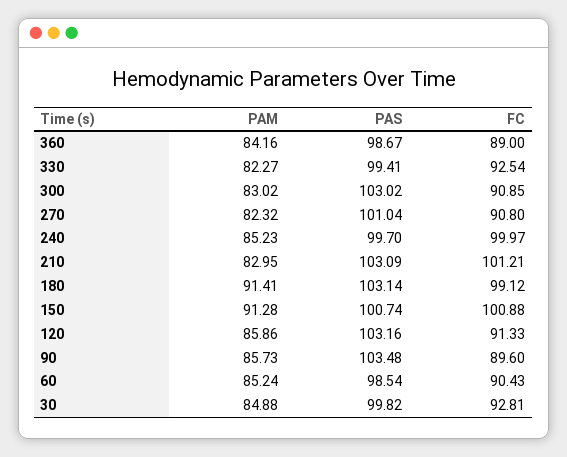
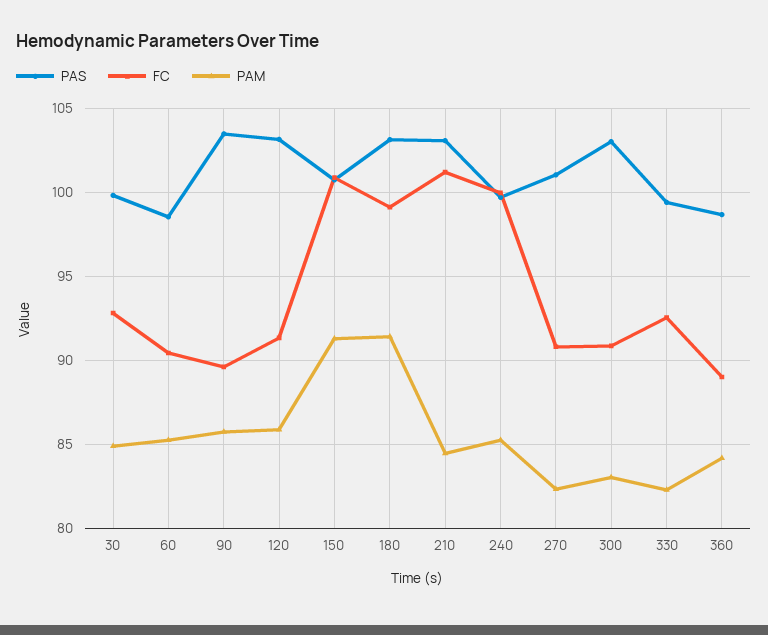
  {
    "PAM": {
      "360": 84.16,
      "330": 82.27,
      "300": 83.02,
      "270": 82.32,
      "240": 85.23,
-     "210": 82.95,
+     "210": 84.5,
      "180": 91.41,
      "150": 91.28,
      "120": 85.86,
      "90": 85.73,
      "60": 85.24,
      "30": 84.88
    },
    "PAS": {
      "360": 98.67,
      "330": 99.41,
      "300": 103.02,
      "270": 101.04,
      "240": 99.7,
      "210": 103.09,
      "180": 103.14,
      "150": 100.74,
      "120": 103.16,
      "90": 103.48,
      "60": 98.54,
      "30": 99.82
    },
    "FC": {
      "360": 89,
      "330": 92.54,
      "300": 90.85,
      "270": 90.8,
      "240": 99.97,
      "210": 101.21,
      "180": 99.12,
      "150": 100.88,
      "120": 91.33,
      "90": 89.6,
      "60": 90.43,
      "30": 92.81
    }
  }

